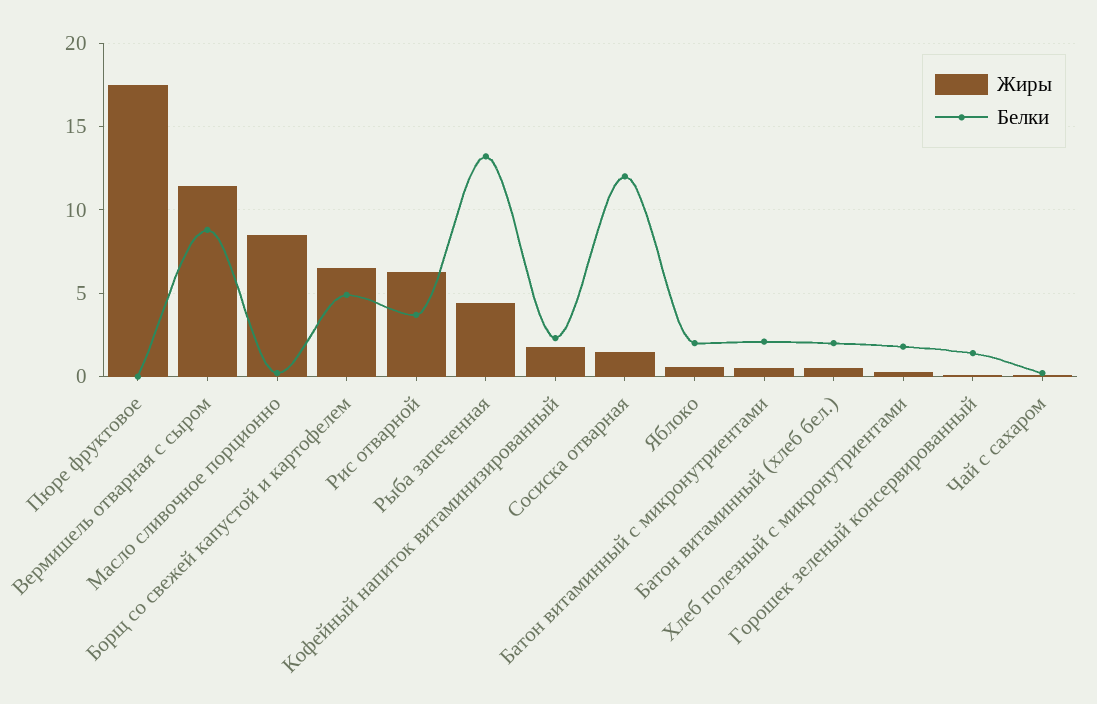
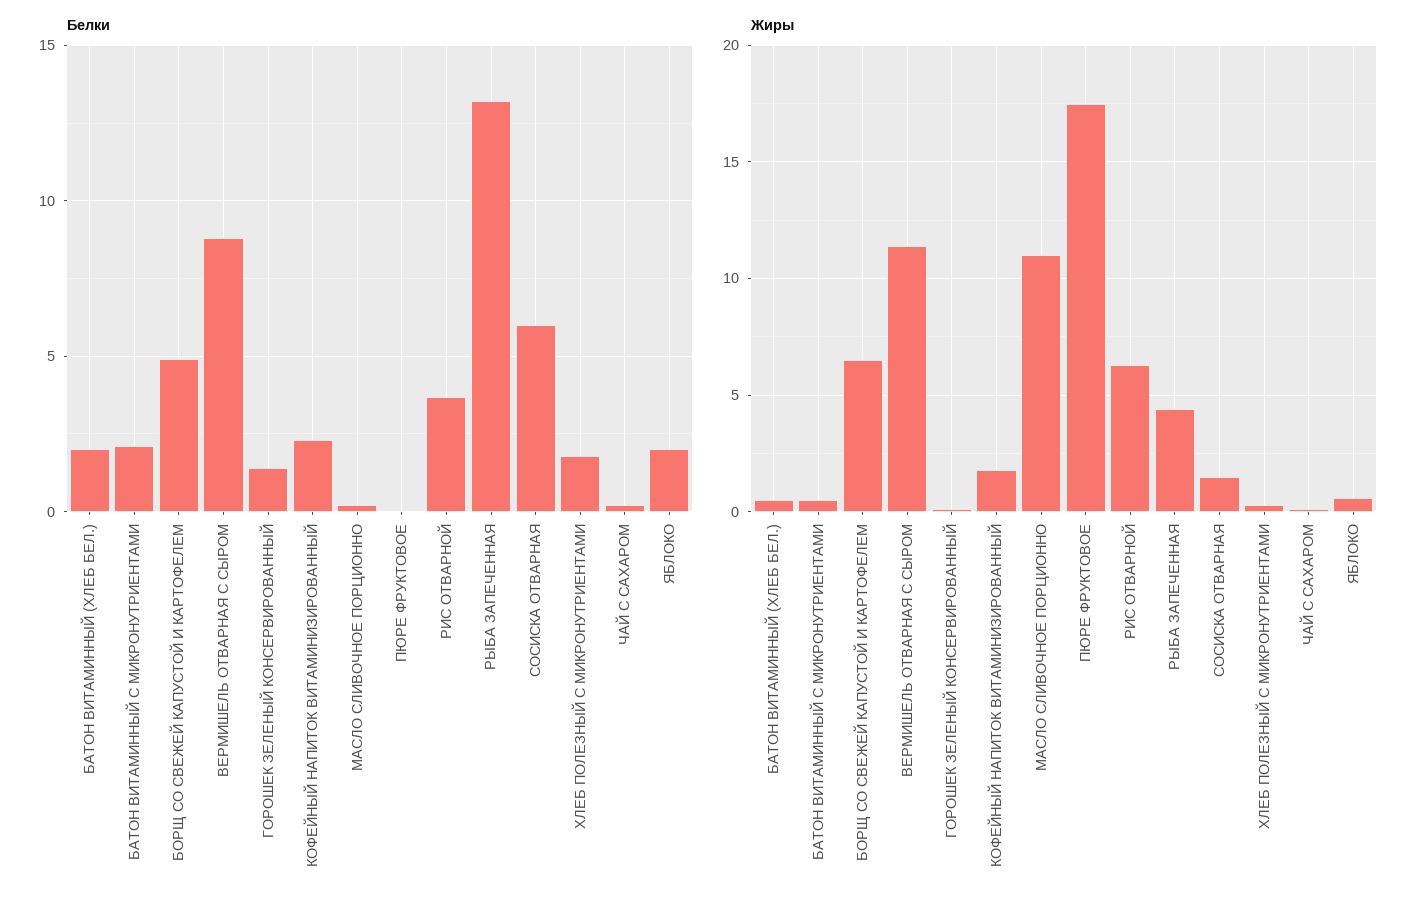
  {
    "Жиры": {
      "Пюре фруктовое": 17.5,
      "Вермишель отварная с сыром": 11.5,
-     "Масло сливочное порционно": 8.5,
+     "Масло сливочное порционно": 11,
      "Борщ со свежей капустой и картофелем": 6.5,
      "Рис отварной": 6.5,
      "Рыба запеченная": 4.5,
      "Кофейный напиток витаминизированный": 2,
      "Сосиска отварная": 1.5,
      "Яблоко": 0.5,
      "Батон витаминный с микронутриентами": 0.5,
      "Батон витаминный (хлеб бел.)": 0.5,
      "Хлеб полезный с микронутриентами": 0.5,
      "Горошек зеленый консервированный": 0,
      "Чай с сахаром": 0
    },
    "Белки": {
      "Пюре фруктовое": 0,
      "Вермишель отварная с сыром": 9,
      "Масло сливочное порционно": 0,
      "Борщ со свежей капустой и картофелем": 5,
      "Рис отварной": 3.5,
      "Рыба запеченная": 13,
      "Кофейный напиток витаминизированный": 2.5,
-     "Сосиска отварная": 12,
+     "Сосиска отварная": 6,
      "Яблоко": 2,
      "Батон витаминный с микронутриентами": 2,
      "Батон витаминный (хлеб бел.)": 2,
      "Хлеб полезный с микронутриентами": 2,
      "Горошек зеленый консервированный": 1.5,
      "Чай с сахаром": 0
    }
  }

